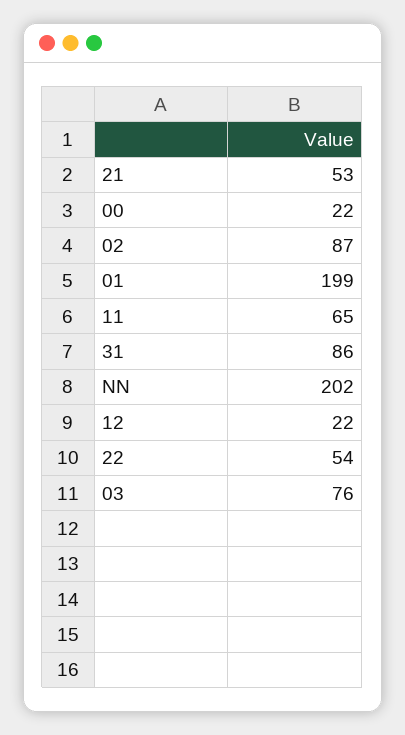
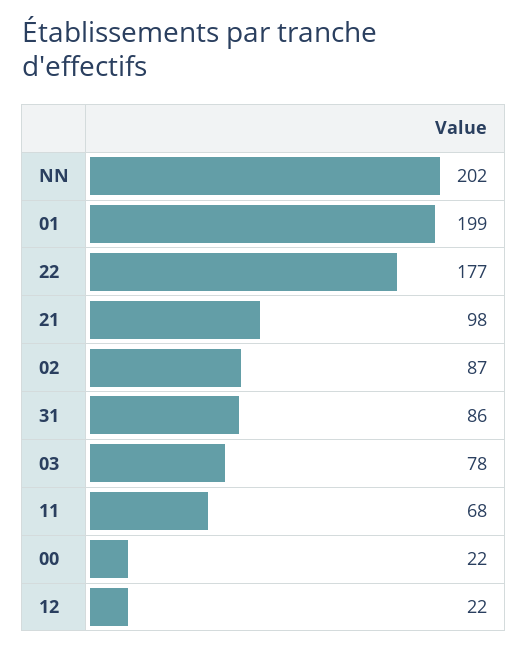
  {
-   "21": 53,
+   "21": 98,
    "00": 22,
    "02": 87,
    "01": 199,
-   "11": 65,
+   "11": 68,
    "31": 86,
    "NN": 202,
    "12": 22,
-   "22": 54,
+   "22": 177,
-   "03": 76
+   "03": 78
  }

